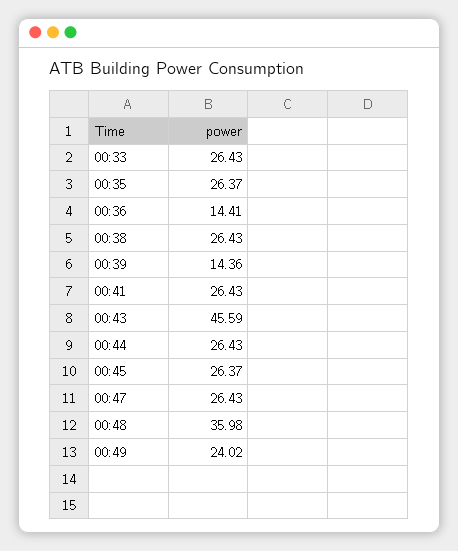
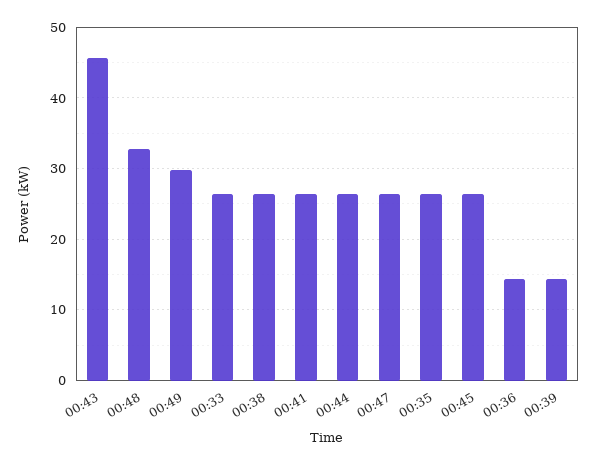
  {
    "00:33": 26.43,
    "00:35": 26.37,
    "00:36": 14.41,
    "00:38": 26.43,
    "00:39": 14.36,
    "00:41": 26.43,
    "00:43": 45.59,
    "00:44": 26.43,
    "00:45": 26.37,
    "00:47": 26.43,
-   "00:48": 35.98,
+   "00:48": 33,
-   "00:49": 24.02
+   "00:49": 30
  }

